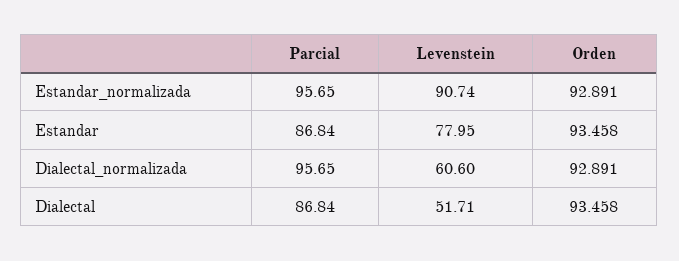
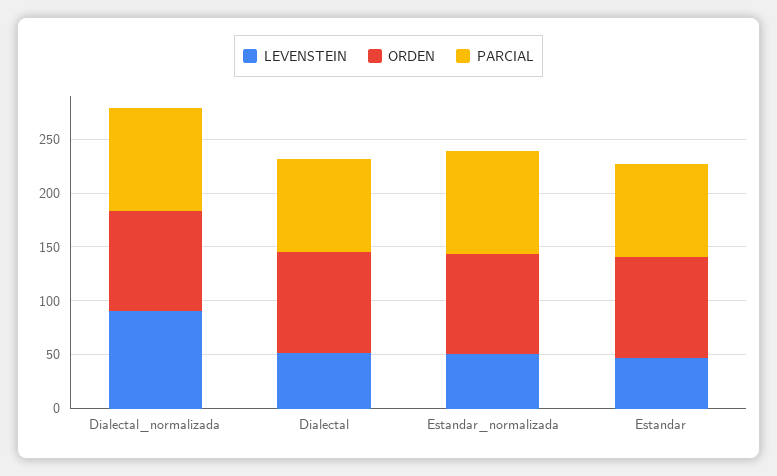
  {
    "Parcial": {
      "Estandar_normalizada": 95.65,
      "Estandar": 86.84,
      "Dialectal_normalizada": 95.65,
      "Dialectal": 86.84
    },
    "Levenstein": {
-     "Estandar_normalizada": 90.74,
+     "Estandar_normalizada": 50,
-     "Estandar": 77.95,
+     "Estandar": 50,
-     "Dialectal_normalizada": 60.6,
+     "Dialectal_normalizada": 90,
      "Dialectal": 51.71
    },
    "Orden": {
      "Estandar_normalizada": 92.891,
      "Estandar": 93.458,
      "Dialectal_normalizada": 92.891,
      "Dialectal": 93.458
    }
  }

